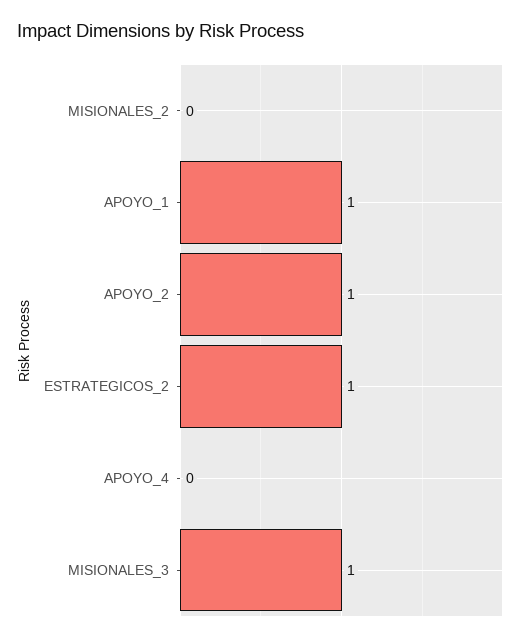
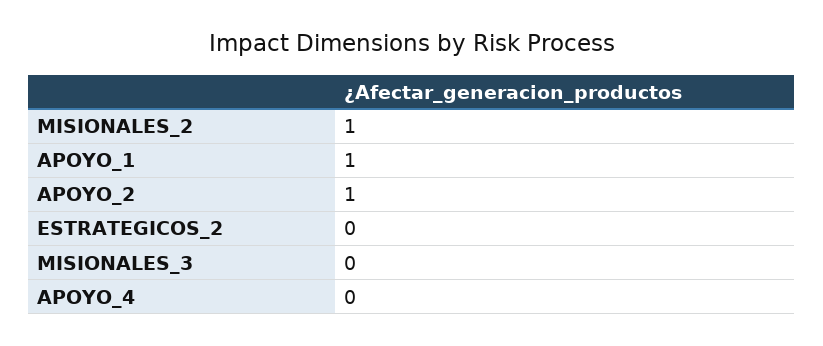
  {
-   "MISIONALES_2": 0,
+   "MISIONALES_2": 1,
    "APOYO_1": 1,
    "APOYO_2": 1,
-   "ESTRATEGICOS_2": 1,
+   "ESTRATEGICOS_2": 0,
    "APOYO_4": 0,
-   "MISIONALES_3": 1
+   "MISIONALES_3": 0
  }

